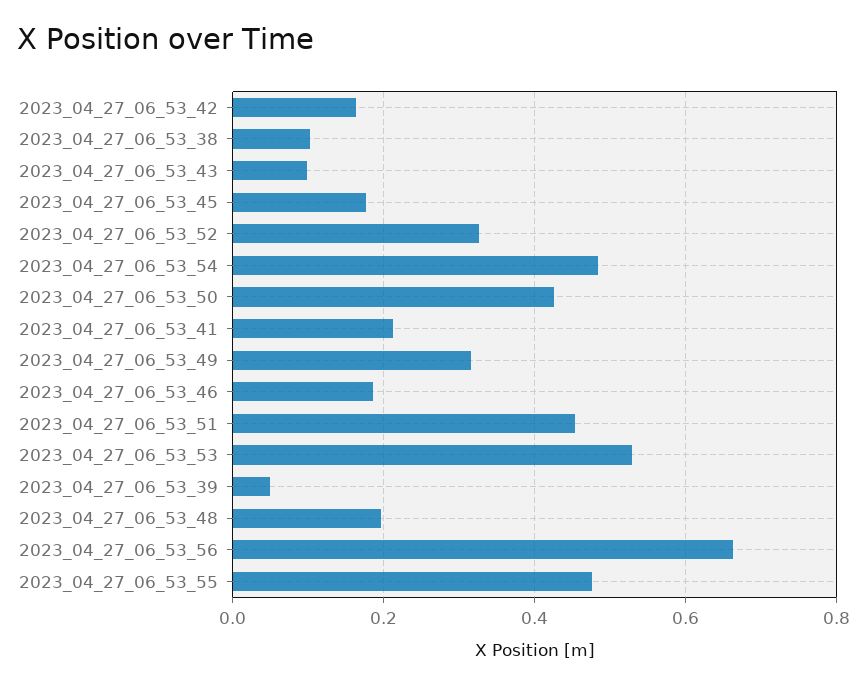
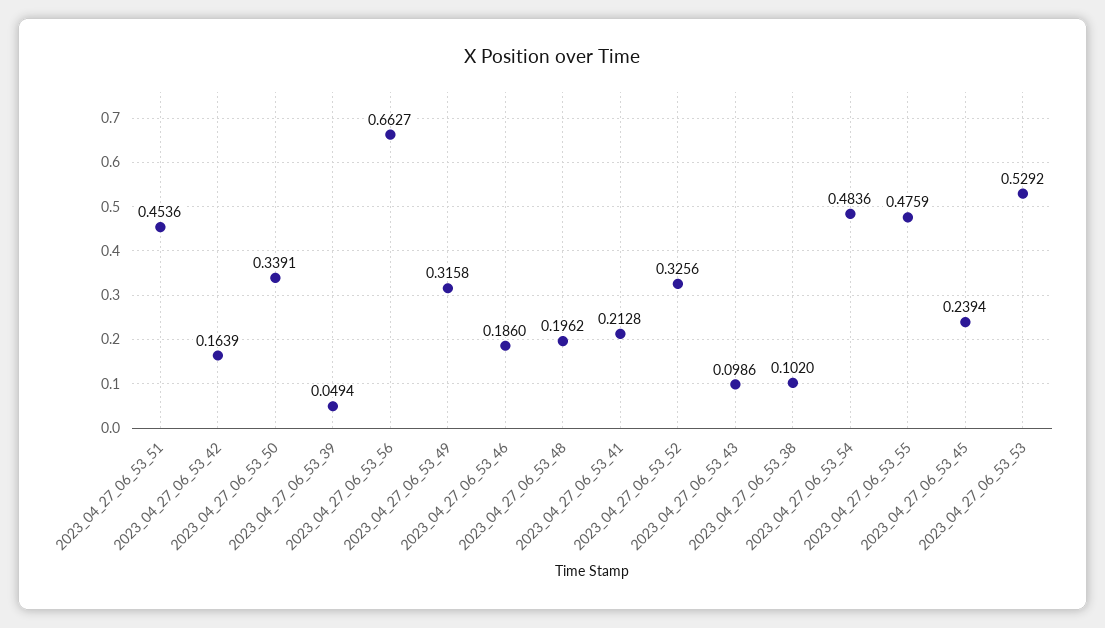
  {
    "2023_04_27_06_53_42": 0.1639,
    "2023_04_27_06_53_38": 0.102,
    "2023_04_27_06_53_43": 0.0986,
-   "2023_04_27_06_53_45": 0.18,
+   "2023_04_27_06_53_45": 0.2394,
    "2023_04_27_06_53_52": 0.3256,
    "2023_04_27_06_53_54": 0.4836,
-   "2023_04_27_06_53_50": 0.42,
+   "2023_04_27_06_53_50": 0.3391,
    "2023_04_27_06_53_41": 0.2128,
    "2023_04_27_06_53_49": 0.3158,
    "2023_04_27_06_53_46": 0.186,
    "2023_04_27_06_53_51": 0.4536,
    "2023_04_27_06_53_53": 0.5292,
    "2023_04_27_06_53_39": 0.0494,
    "2023_04_27_06_53_48": 0.1962,
    "2023_04_27_06_53_56": 0.6627,
    "2023_04_27_06_53_55": 0.4759
  }

